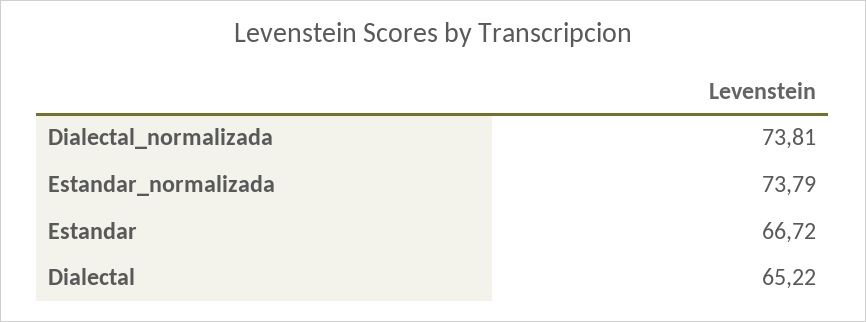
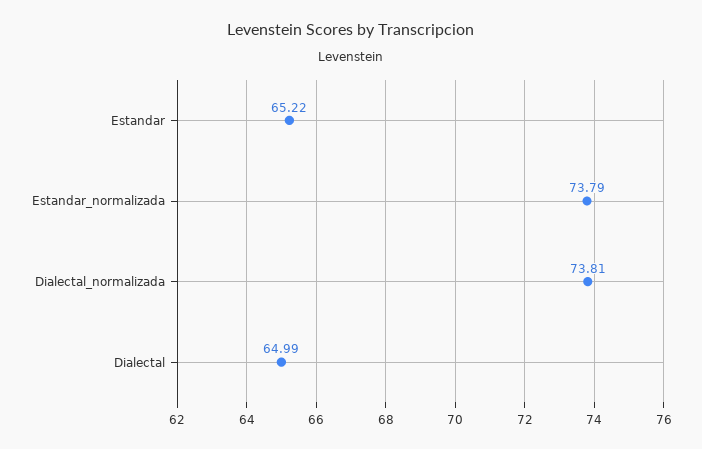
  {
    "Dialectal_normalizada": 73.81,
    "Estandar_normalizada": 73.79,
-   "Estandar": 66.72,
+   "Estandar": 65.22,
-   "Dialectal": 65.22
+   "Dialectal": 64.99
  }

